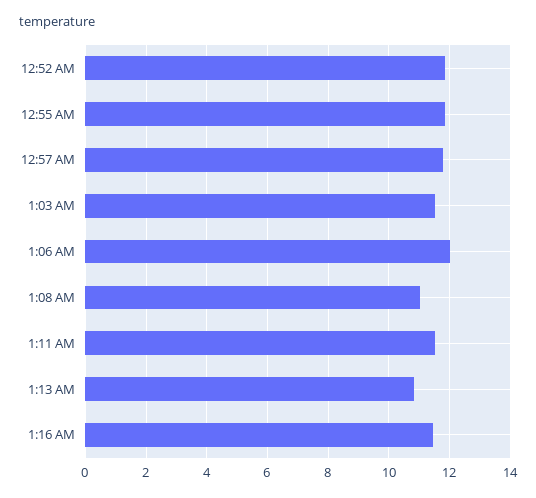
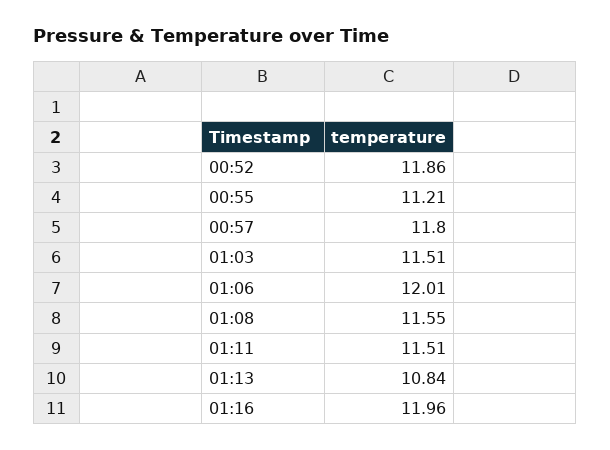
  {
    "12:52 AM": 11.86,
-   "12:55 AM": 11.8,
+   "12:55 AM": 11.21,
    "12:57 AM": 11.8,
    "1:03 AM": 11.51,
    "1:06 AM": 12.01,
-   "1:08 AM": 11,
+   "1:08 AM": 11.55,
    "1:11 AM": 11.51,
    "1:13 AM": 10.84,
-   "1:16 AM": 11.4
+   "1:16 AM": 11.96
  }

